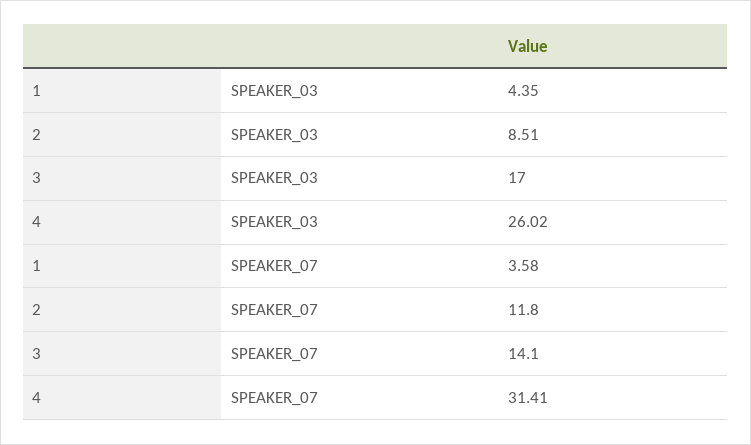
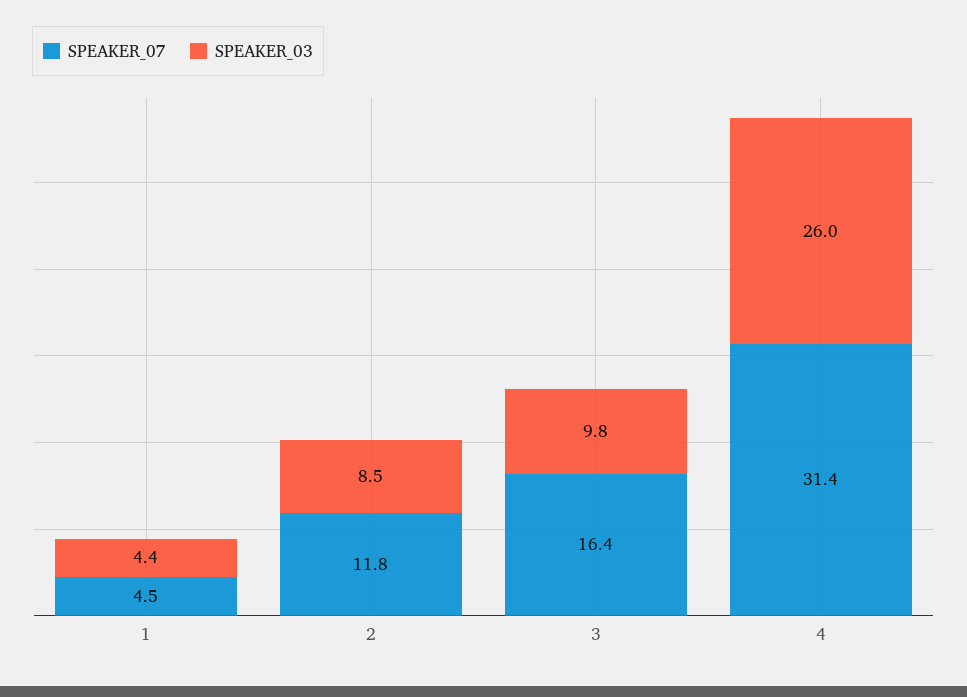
  {
    "SPEAKER_03": {
      "1": 4.35,
      "2": 8.51,
-     "3": 17,
+     "3": 9.8,
      "4": 26.02
    },
    "SPEAKER_07": {
-     "1": 3.58,
+     "1": 4.5,
      "2": 11.8,
-     "3": 14.1,
+     "3": 16.4,
      "4": 31.41
    }
  }

